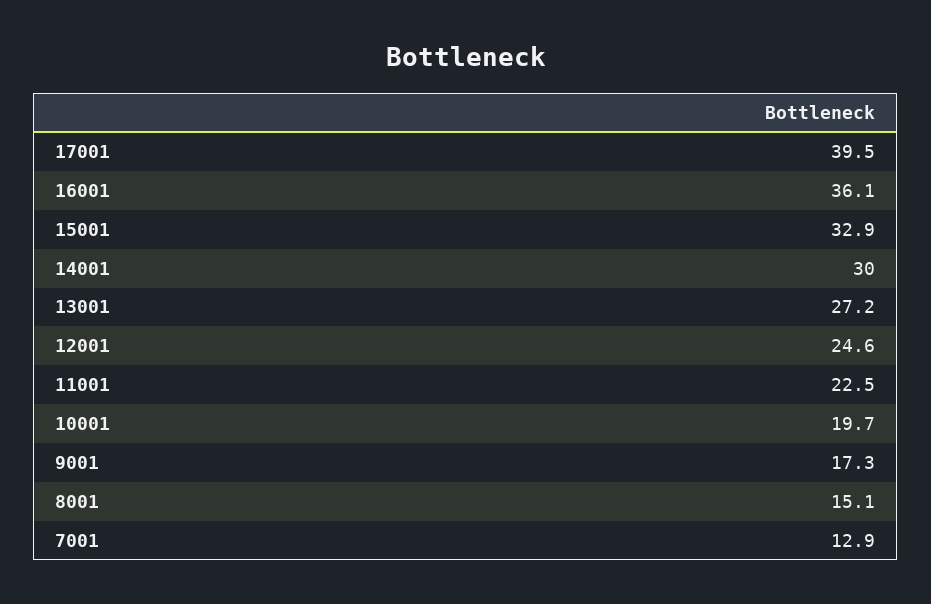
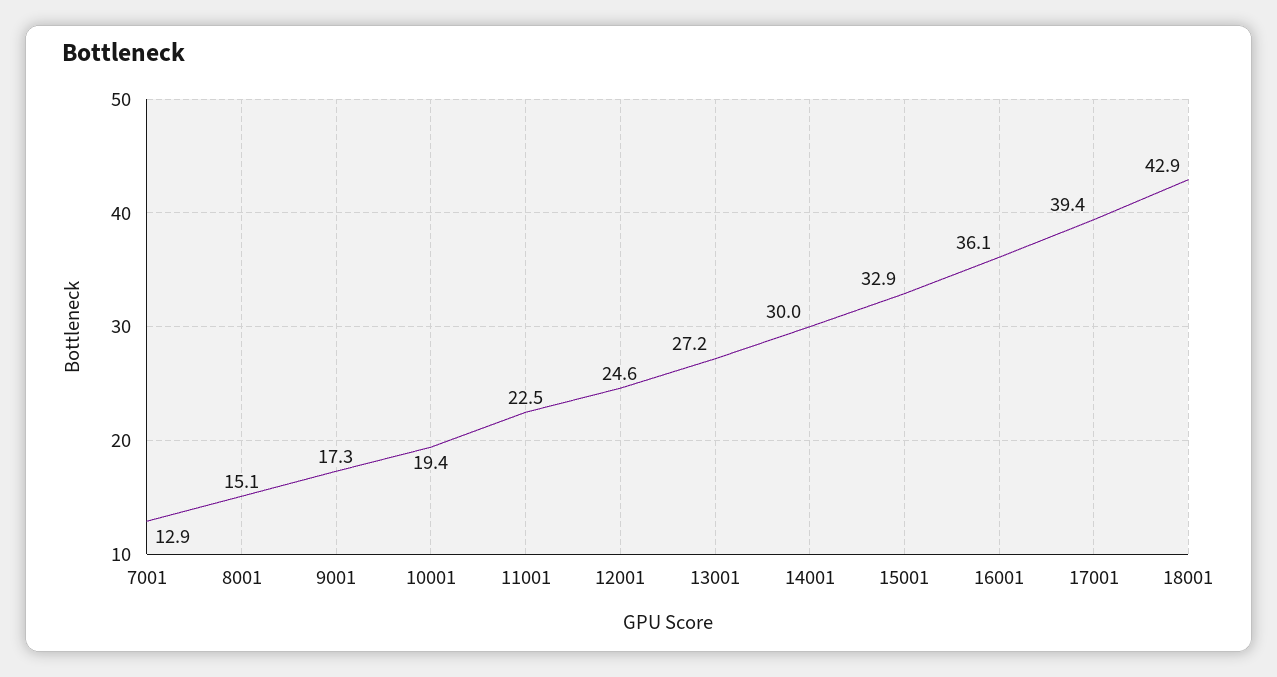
  {
-   "17001": 39.5,
+   "17001": 39.4,
    "16001": 36.1,
    "15001": 32.9,
    "14001": 30,
    "13001": 27.2,
    "12001": 24.6,
    "11001": 22.5,
-   "10001": 19.7,
+   "10001": 19.4,
    "9001": 17.3,
    "8001": 15.1,
-   "7001": 12.9
+   "7001": 12.9,
+   "18001": 42.9
  }

